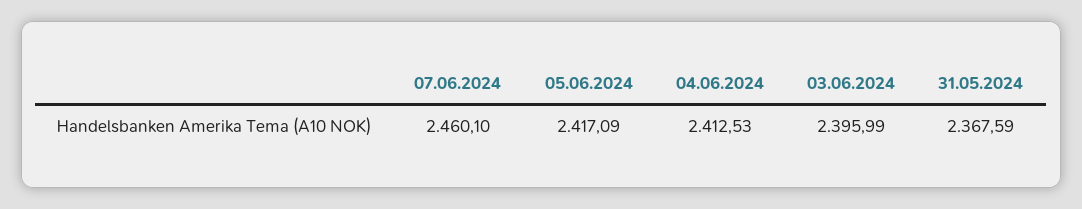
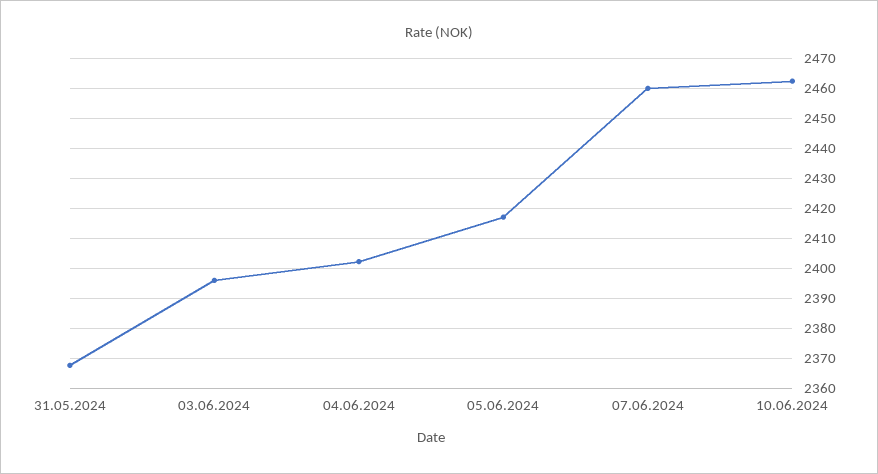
  {
    "07.06.2024": 2460.1,
    "05.06.2024": 2417.09,
-   "04.06.2024": 2412.53,
+   "04.06.2024": 2402.5,
    "03.06.2024": 2395.99,
-   "31.05.2024": 2367.59
+   "31.05.2024": 2367.59,
+   "10.06.2024": 2462.5
  }

